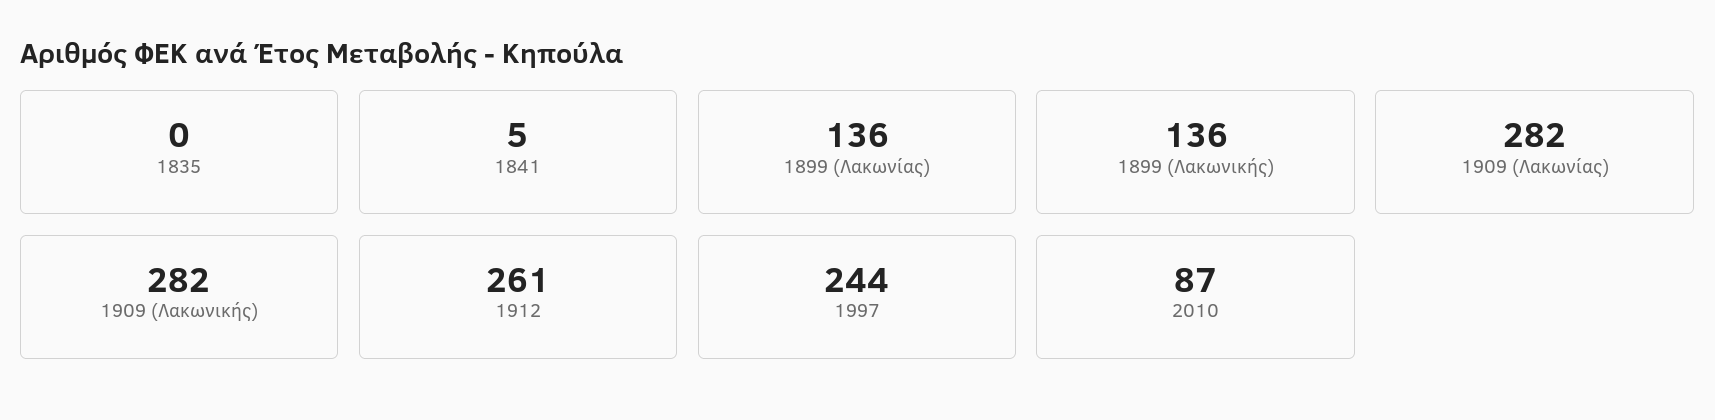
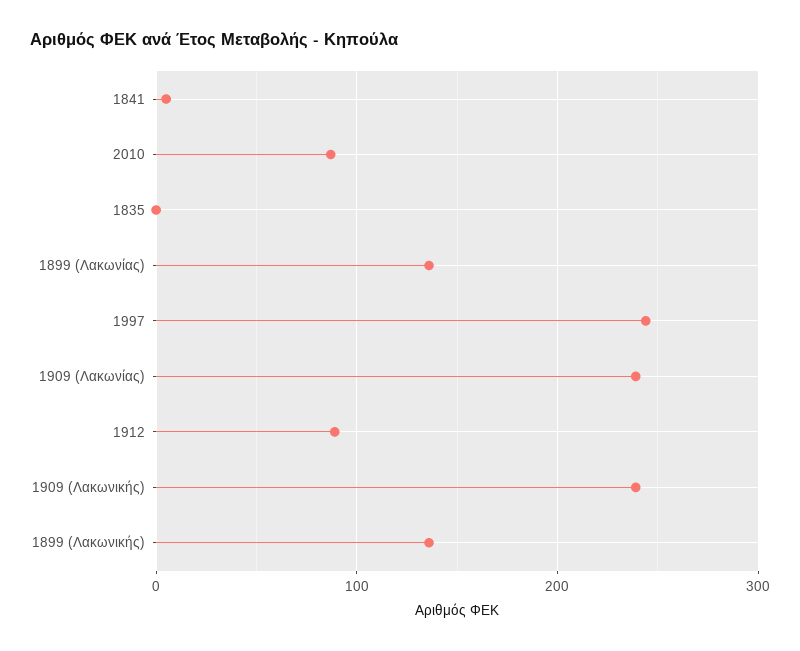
  {
    "1835": 0,
    "1841": 5,
    "1899 (Λακωνίας)": 136,
    "1899 (Λακωνικής)": 136,
-   "1909 (Λακωνίας)": 282,
+   "1909 (Λακωνίας)": 240,
-   "1909 (Λακωνικής)": 282,
+   "1909 (Λακωνικής)": 240,
-   "1912": 261,
+   "1912": 90,
    "1997": 244,
    "2010": 87
  }

